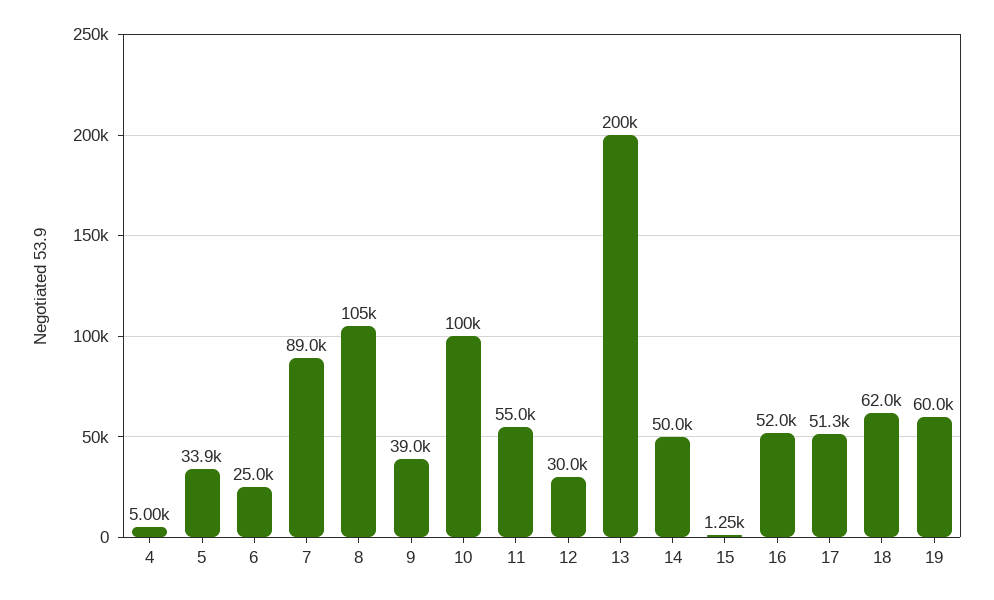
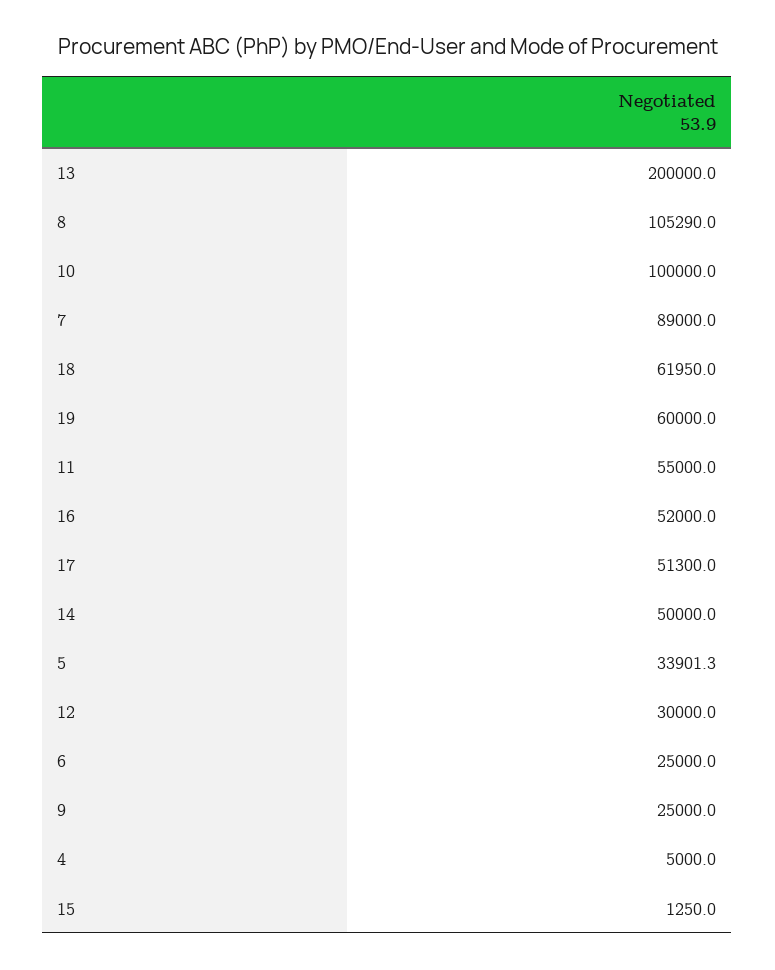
  {
    "4": 5000,
    "5": 33901.3,
    "6": 25000,
    "7": 89000,
    "8": 105290,
-   "9": 39000,
+   "9": 25000,
    "10": 100000,
    "11": 55000,
    "12": 30000,
    "13": 200000,
    "14": 50000,
    "15": 1250,
    "16": 52000,
    "17": 51300,
    "18": 61950,
    "19": 60000
  }

